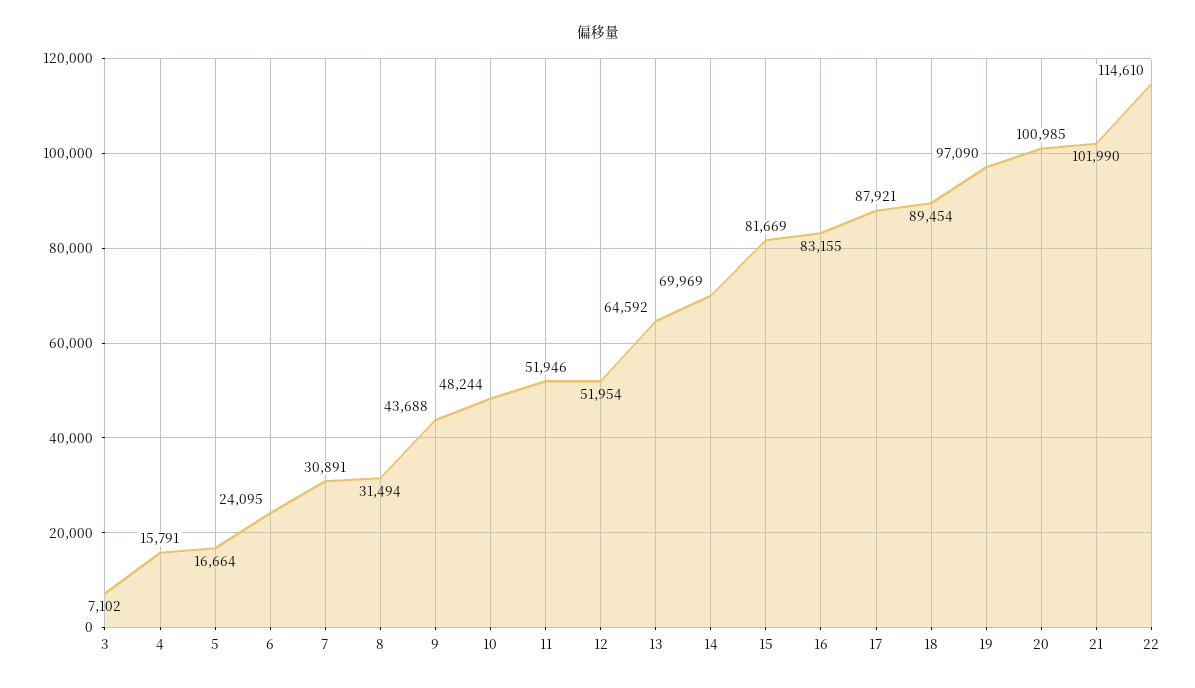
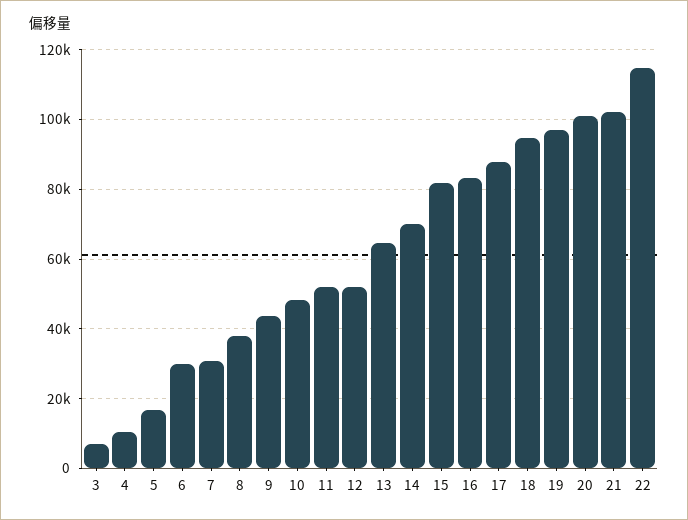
  {
    "3": 7102,
-   "4": 15791,
+   "4": 10000,
    "5": 16664,
-   "6": 24095,
+   "6": 30000,
    "7": 30891,
-   "8": 31494,
+   "8": 38000,
    "9": 43688,
    "10": 48244,
    "11": 51946,
    "12": 51954,
    "13": 64592,
    "14": 69969,
    "15": 81669,
    "16": 83155,
    "17": 87921,
-   "18": 89454,
+   "18": 94000,
    "19": 97090,
    "20": 100985,
    "21": 101990,
    "22": 114610
  }

